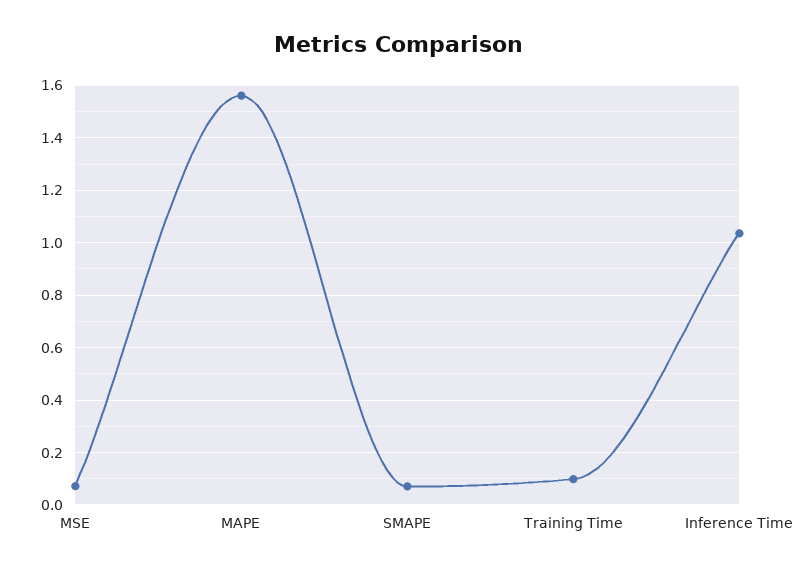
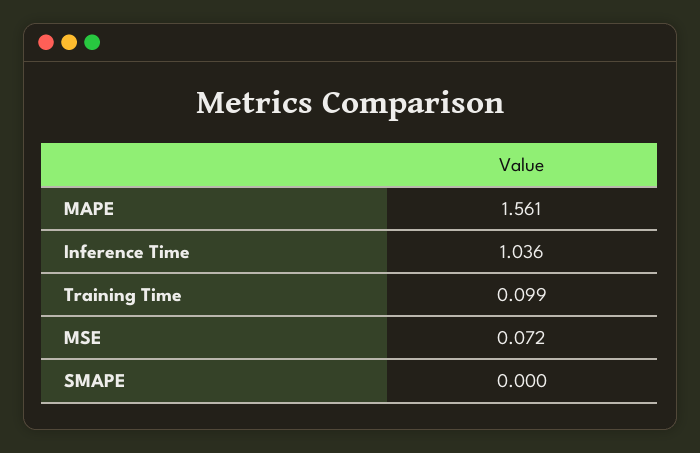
  {
    "MSE": 0.072,
    "MAPE": 1.561,
-   "SMAPE": 0.075,
+   "SMAPE": 0,
    "Training Time": 0.099,
    "Inference Time": 1.036
  }

